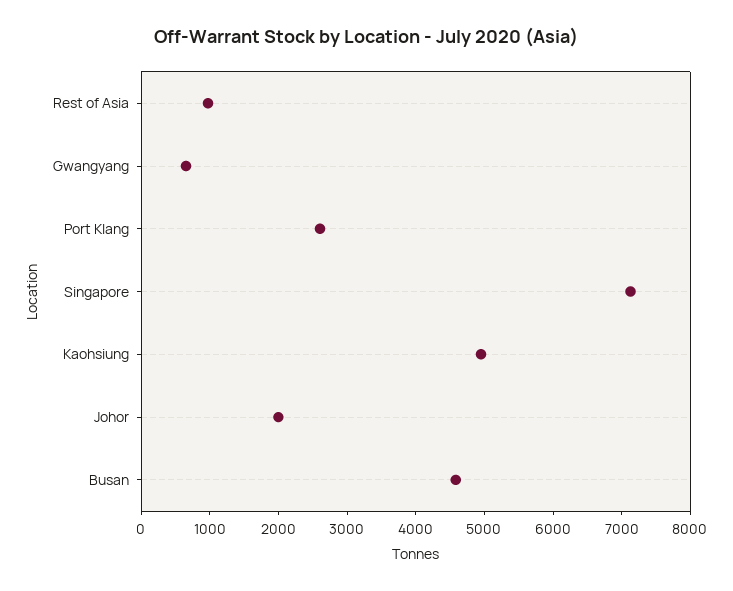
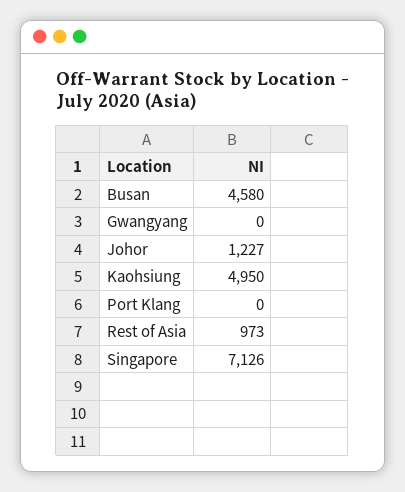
  {
    "Rest of Asia": 973,
-   "Gwangyang": 600,
+   "Gwangyang": 0,
-   "Port Klang": 2600,
+   "Port Klang": 0,
    "Singapore": 7126,
    "Kaohsiung": 4950,
-   "Johor": 2000,
+   "Johor": 1227,
    "Busan": 4580
  }

